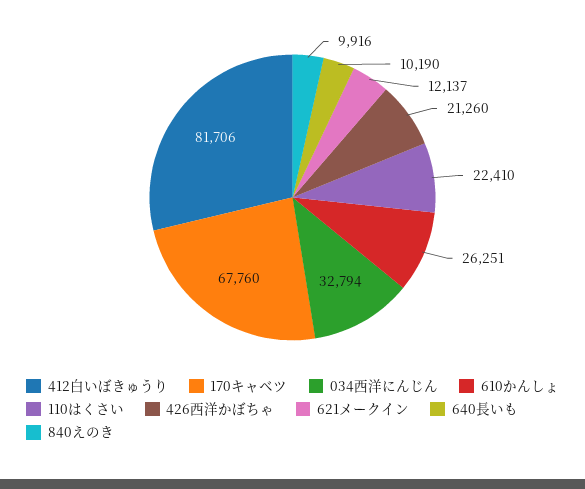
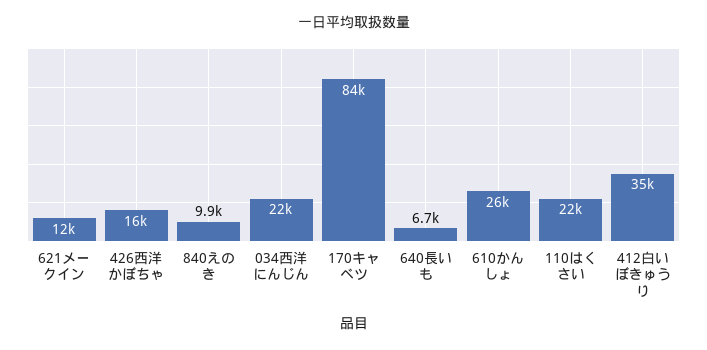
  {
-   "412白いぼきゅうり": 81706,
+   "412白いぼきゅうり": 35000,
-   "170キャベツ": 67760,
+   "170キャベツ": 84000,
-   "034西洋にんじん": 32794,
+   "034西洋にんじん": 22000,
    "610かんしょ": 26251,
    "110はくさい": 22410,
-   "426西洋かぼちゃ": 21260,
+   "426西洋かぼちゃ": 16000,
    "621メークイン": 12137,
-   "640長いも": 10190,
+   "640長いも": 6700,
    "840えのき": 9916
  }

